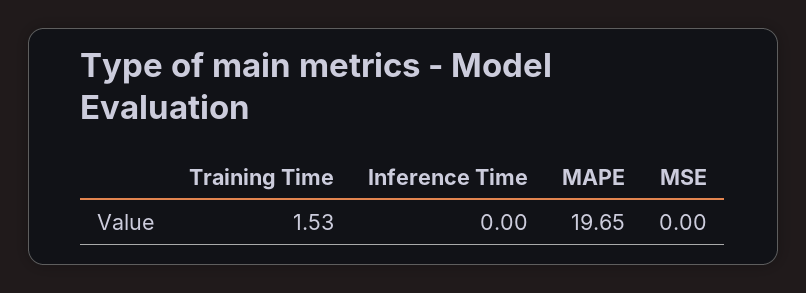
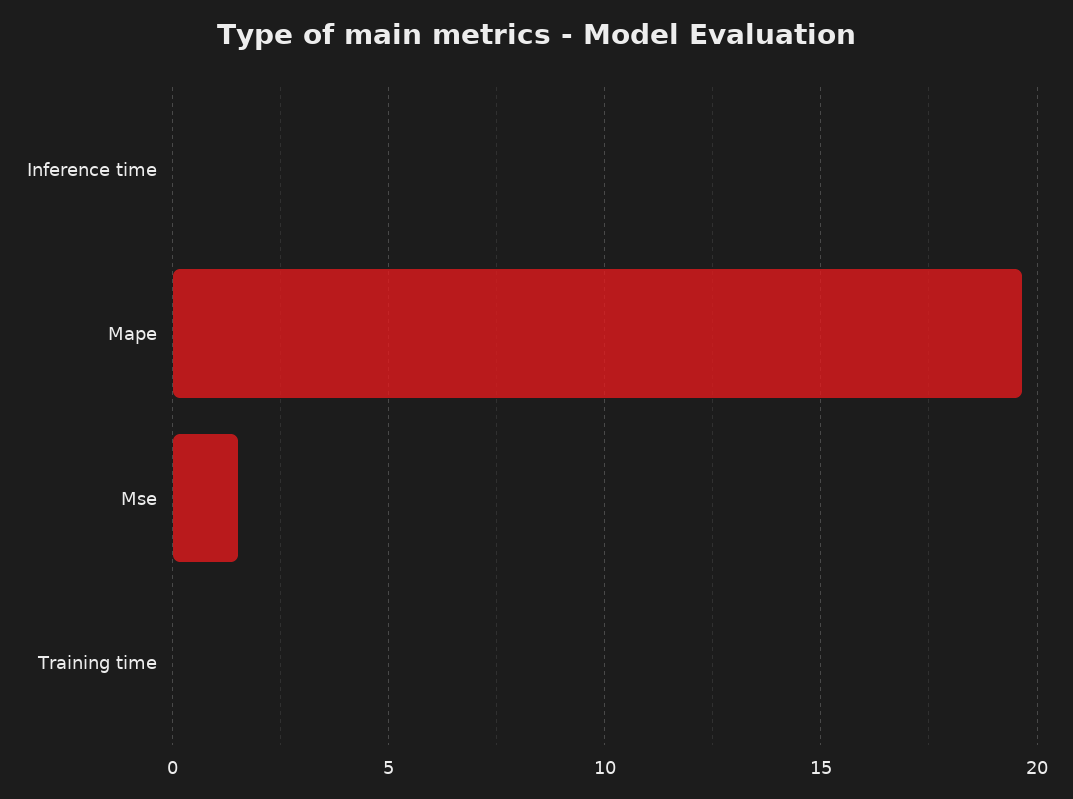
  {
-   "Training Time": 1.53,
+   "Training Time": 0,
    "Inference Time": 0,
    "MAPE": 19.65,
-   "MSE": 0
+   "MSE": 1.5
  }

